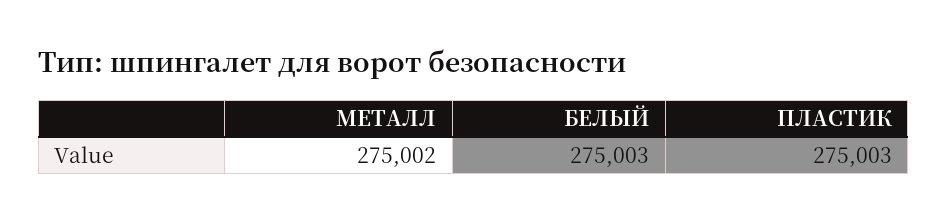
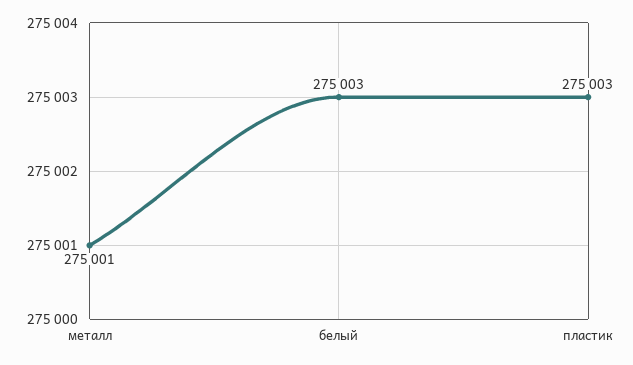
  {
-   "МЕТАЛЛ": 275002,
+   "МЕТАЛЛ": 275001,
    "БЕЛЫЙ": 275003,
    "ПЛАСТИК": 275003
  }

